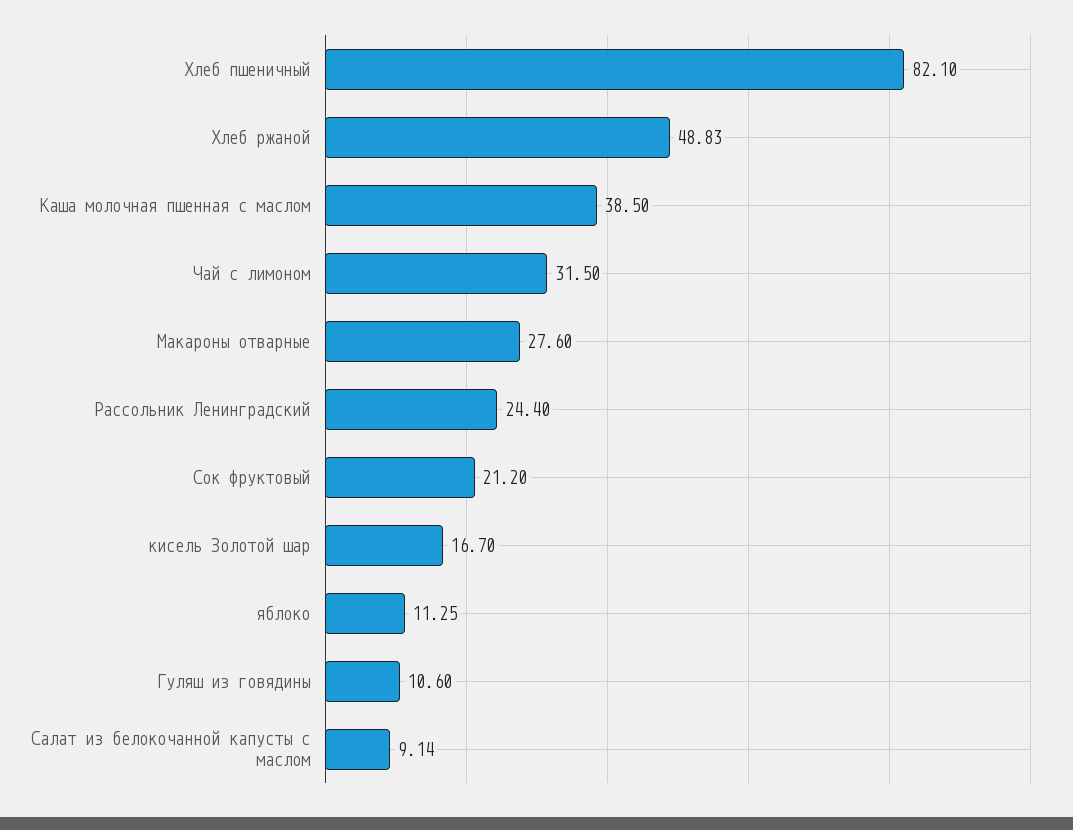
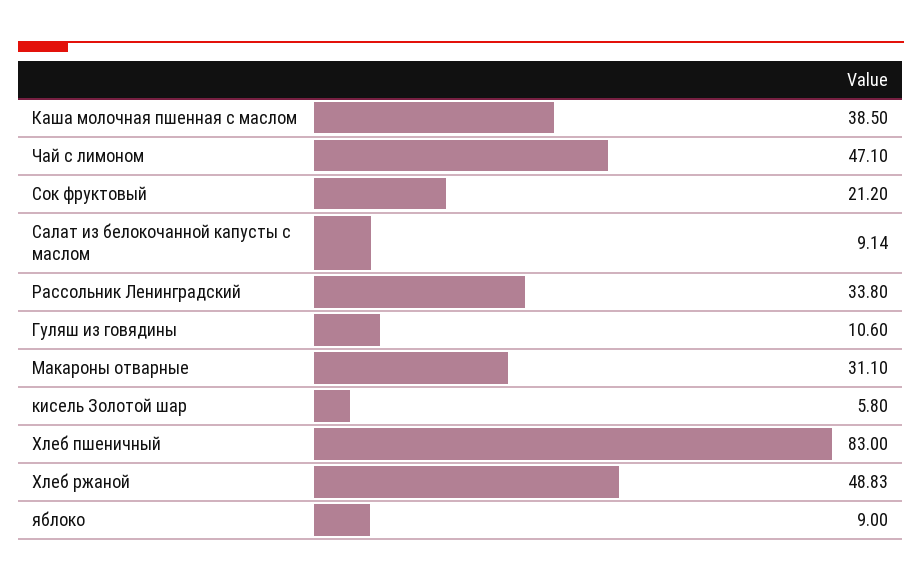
  {
-   "Хлеб пшеничный": 82.1,
+   "Хлеб пшеничный": 83,
    "Хлеб ржаной": 48.83,
    "Каша молочная пшенная с маслом": 38.5,
-   "Чай с лимоном": 31.5,
+   "Чай с лимоном": 47.1,
-   "Макароны отварные": 27.6,
+   "Макароны отварные": 31.1,
-   "Рассольник Ленинградский": 24.4,
+   "Рассольник Ленинградский": 33.8,
    "Сок фруктовый": 21.2,
-   "кисель Золотой шар": 16.7,
+   "кисель Золотой шар": 5.8,
-   "яблоко": 11.25,
+   "яблоко": 9,
    "Гуляш из говядины": 10.6,
    "Салат из белокочанной капусты с маслом": 9.14
  }

